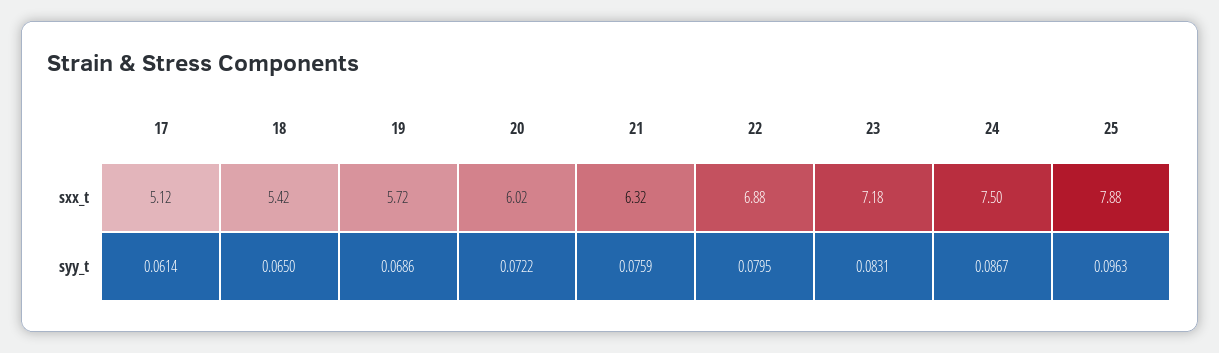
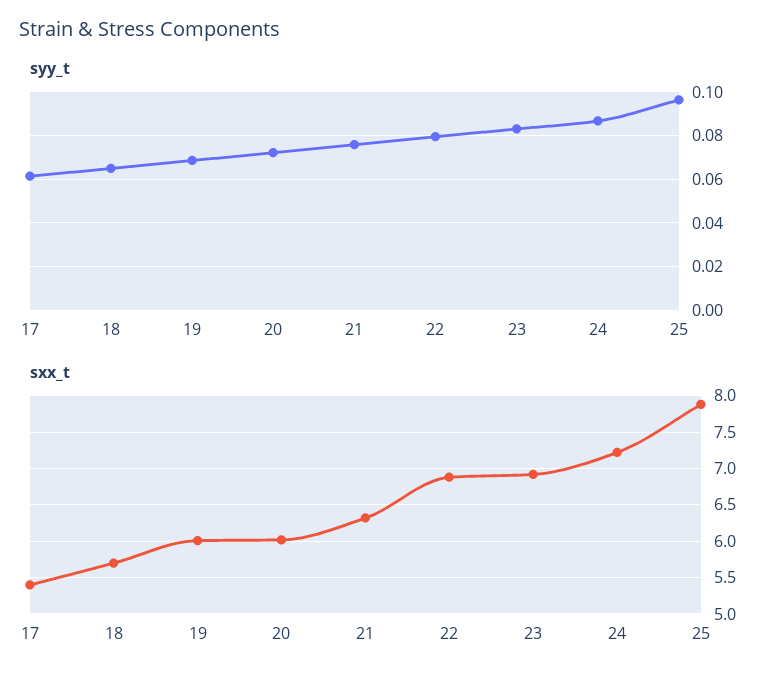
  {
    "sxx_t": {
-     "17": 5.12,
+     "17": 5.4,
-     "18": 5.42,
+     "18": 5.7,
-     "19": 5.72,
+     "19": 6,
      "20": 6.02,
      "21": 6.32,
      "22": 6.88,
-     "23": 7.18,
+     "23": 6.9,
-     "24": 7.5,
+     "24": 7.2,
      "25": 7.88
    },
    "syy_t": {
      "17": 0.0614,
      "18": 0.065,
      "19": 0.0686,
      "20": 0.0722,
      "21": 0.0759,
      "22": 0.0795,
      "23": 0.0831,
      "24": 0.0867,
      "25": 0.0963
    }
  }

